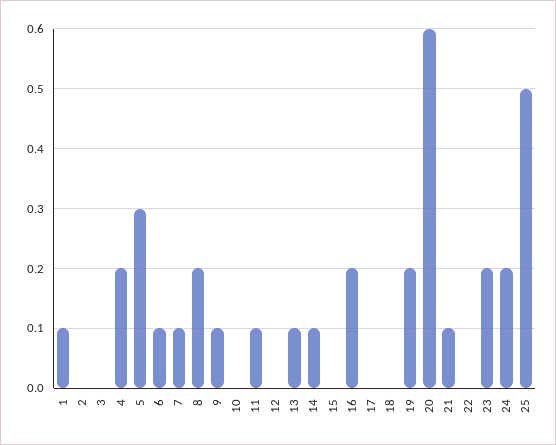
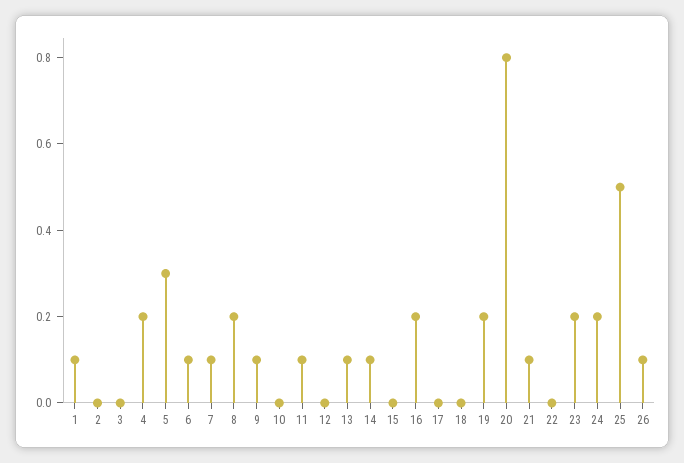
  {
    "1": 0.1,
    "2": 0,
    "3": 0,
    "4": 0.2,
    "5": 0.3,
    "6": 0.1,
    "7": 0.1,
    "8": 0.2,
    "9": 0.1,
    "10": 0,
    "11": 0.1,
    "12": 0,
    "13": 0.1,
    "14": 0.1,
    "15": 0,
    "16": 0.2,
    "17": 0,
    "18": 0,
    "19": 0.2,
-   "20": 0.6,
+   "20": 0.8,
    "21": 0.1,
    "22": 0,
    "23": 0.2,
    "24": 0.2,
-   "25": 0.5
+   "25": 0.5,
+   "26": 0.1
  }

